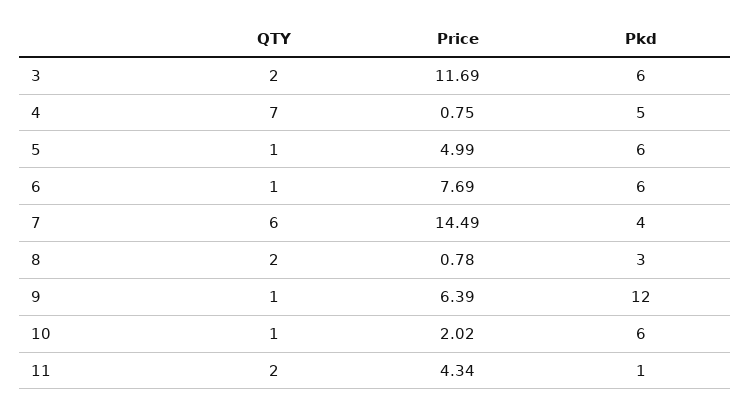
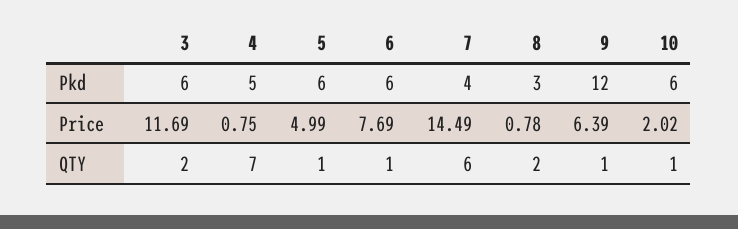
  {
    "QTY": {
      "3": 2,
      "4": 7,
      "5": 1,
      "6": 1,
      "7": 6,
      "8": 2,
      "9": 1,
-     "10": 1,
+     "10": 1
-     "11": 2
    },
    "Price": {
      "3": 11.69,
      "4": 0.75,
      "5": 4.99,
      "6": 7.69,
      "7": 14.49,
      "8": 0.78,
      "9": 6.39,
-     "10": 2.02,
+     "10": 2.02
-     "11": 4.34
    },
    "Pkd": {
      "3": 6,
      "4": 5,
      "5": 6,
      "6": 6,
      "7": 4,
      "8": 3,
      "9": 12,
-     "10": 6,
+     "10": 6
-     "11": 1
    }
  }

